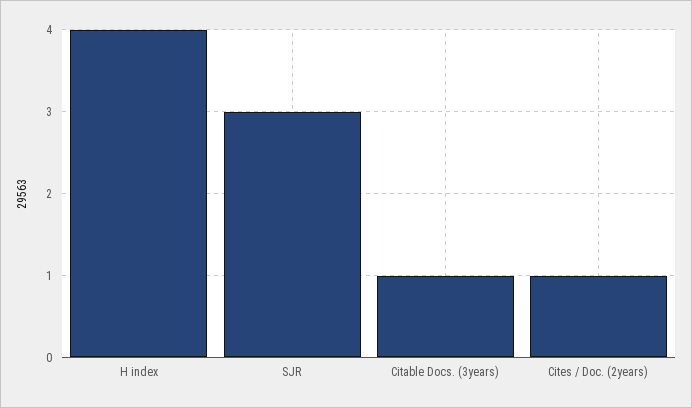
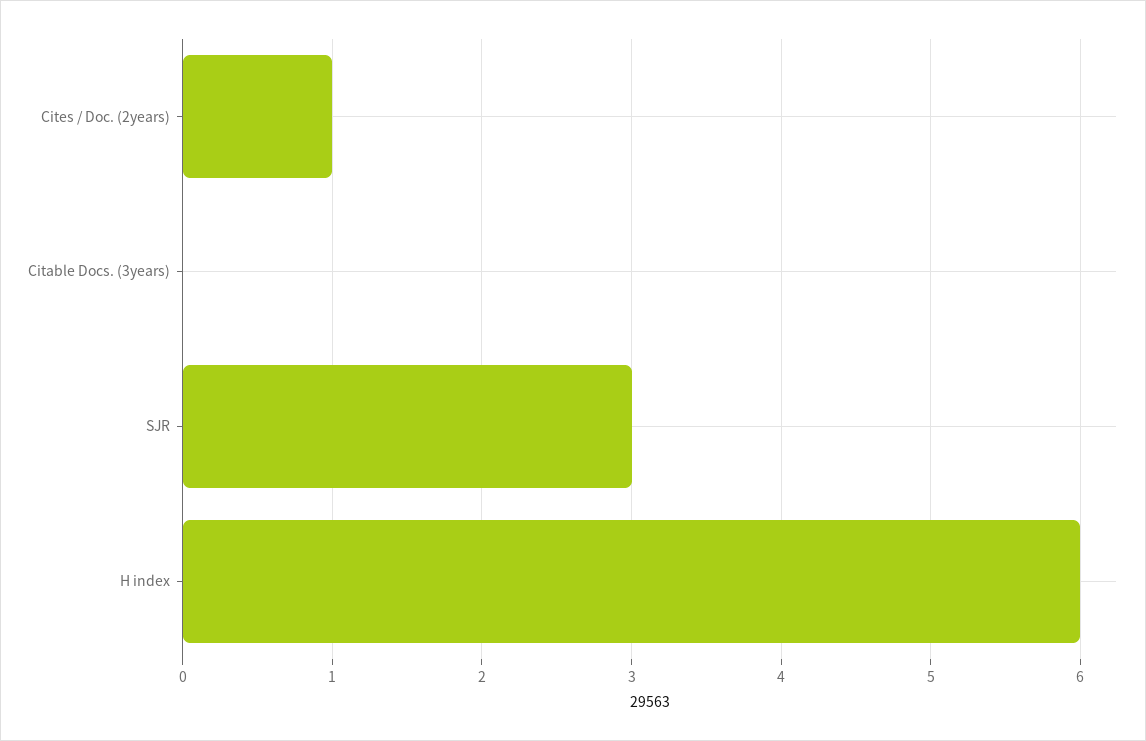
  {
-   "H index": 4,
+   "H index": 6,
    "SJR": 3,
-   "Citable Docs. (3years)": 1,
+   "Citable Docs. (3years)": 0,
    "Cites / Doc. (2years)": 1
  }

